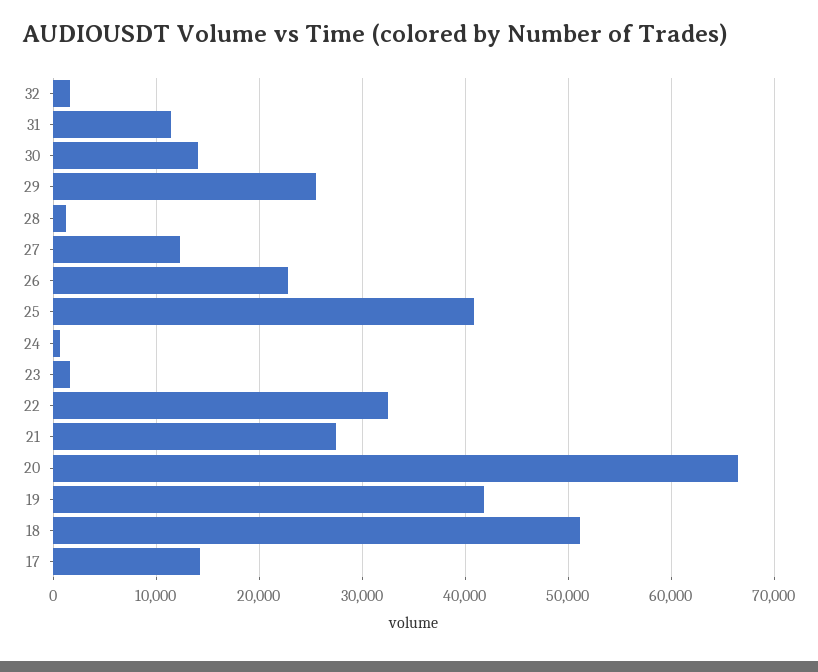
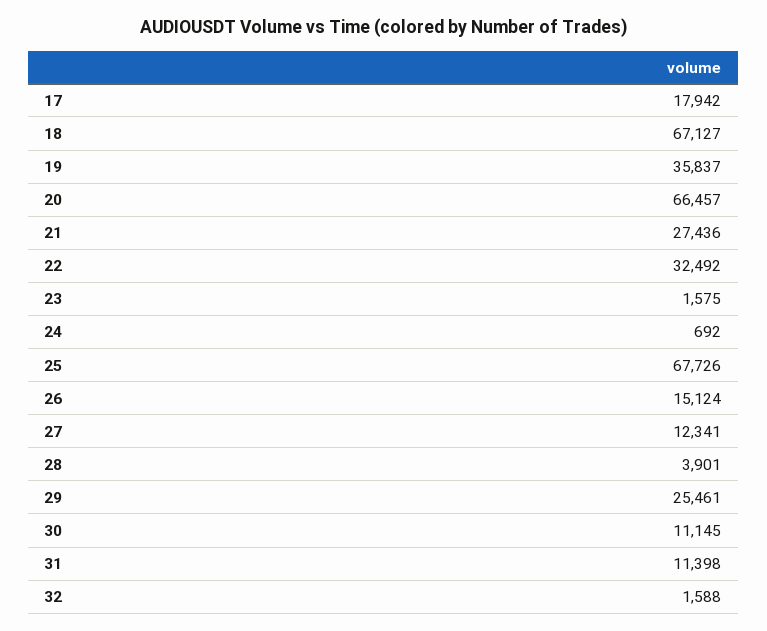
  {
    "32": 1588,
    "31": 11398,
-   "30": 14000,
+   "30": 11145,
    "29": 25461,
-   "28": 1000,
+   "28": 3901,
    "27": 12341,
-   "26": 23000,
+   "26": 15124,
-   "25": 41000,
+   "25": 67726,
    "24": 692,
    "23": 1575,
    "22": 32492,
    "21": 27436,
    "20": 66457,
-   "19": 42000,
+   "19": 35837,
-   "18": 51000,
+   "18": 67127,
-   "17": 14000
+   "17": 17942
  }

